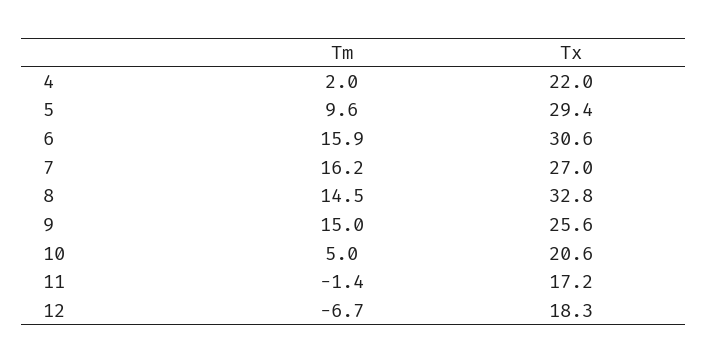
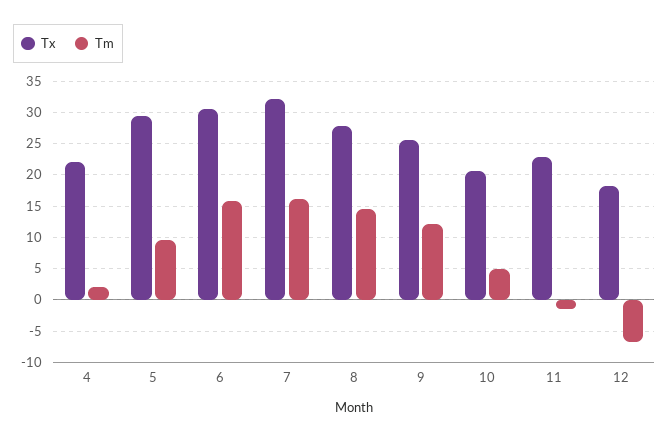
  {
    "Tm": {
      "4": 2,
      "5": 9.6,
      "6": 15.9,
      "7": 16.2,
      "8": 14.5,
-     "9": 15,
+     "9": 12,
      "10": 5,
      "11": -1.4,
      "12": -6.7
    },
    "Tx": {
      "4": 22,
      "5": 29.4,
      "6": 30.6,
-     "7": 27,
+     "7": 32,
-     "8": 32.8,
+     "8": 28,
      "9": 25.6,
      "10": 20.6,
-     "11": 17.2,
+     "11": 23,
      "12": 18.3
    }
  }

